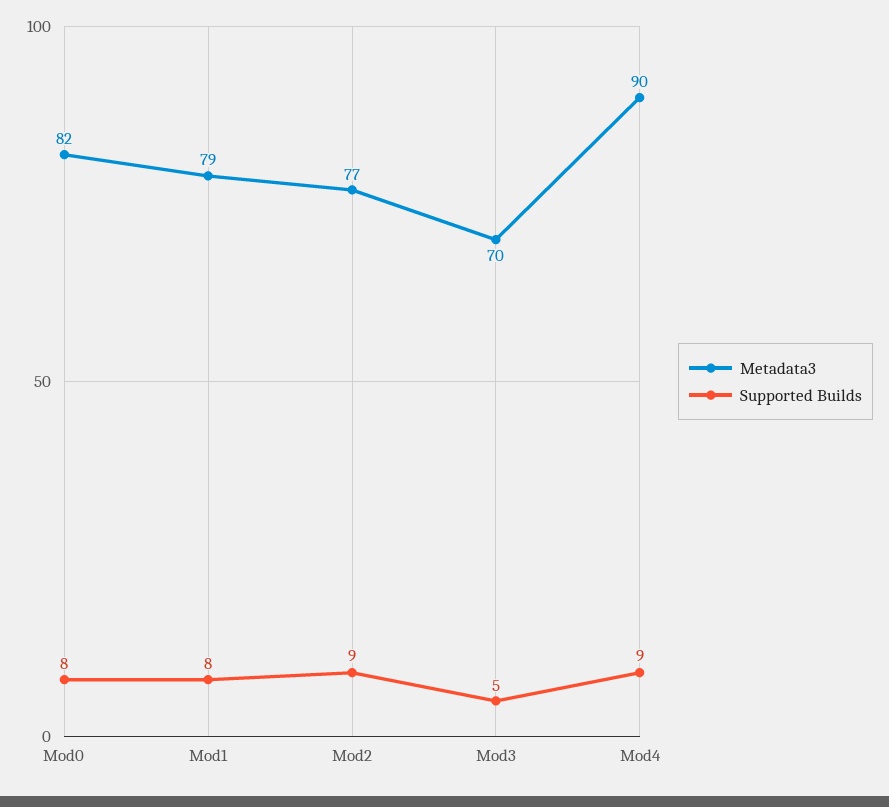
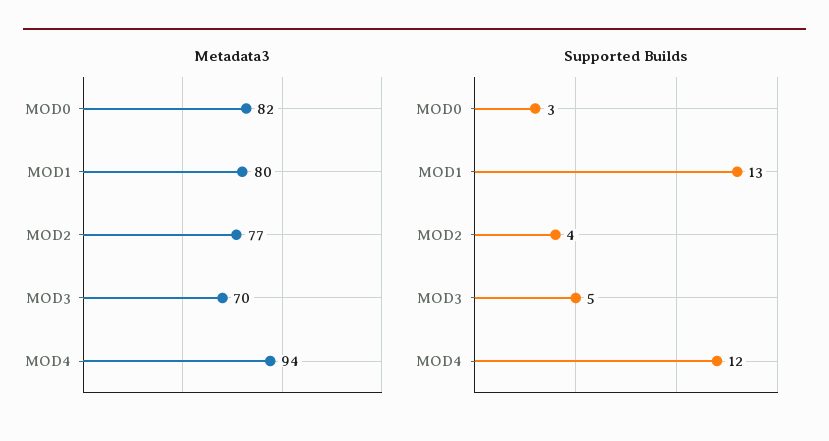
  {
    "Metadata3": {
      "Mod0": 82,
-     "Mod1": 79,
+     "Mod1": 80,
      "Mod2": 77,
      "Mod3": 70,
-     "Mod4": 90
+     "Mod4": 94
    },
    "Supported Builds": {
-     "Mod0": 8,
+     "Mod0": 3,
-     "Mod1": 8,
+     "Mod1": 13,
-     "Mod2": 9,
+     "Mod2": 4,
      "Mod3": 5,
-     "Mod4": 9
+     "Mod4": 12
    }
  }

